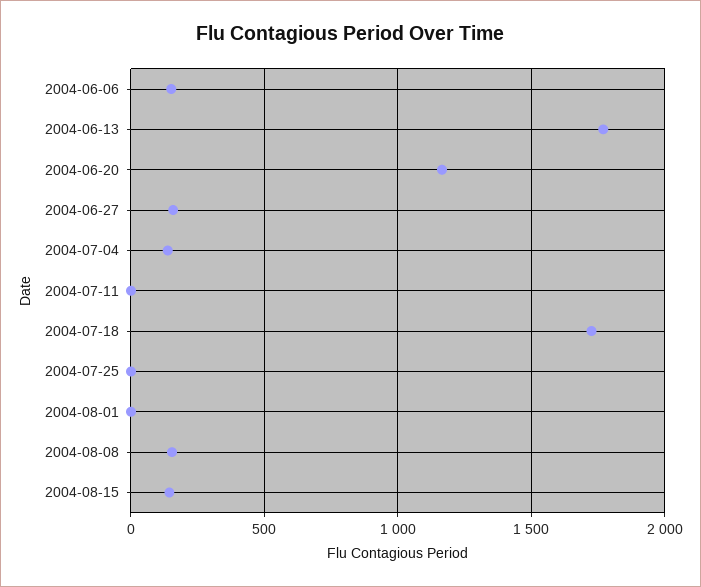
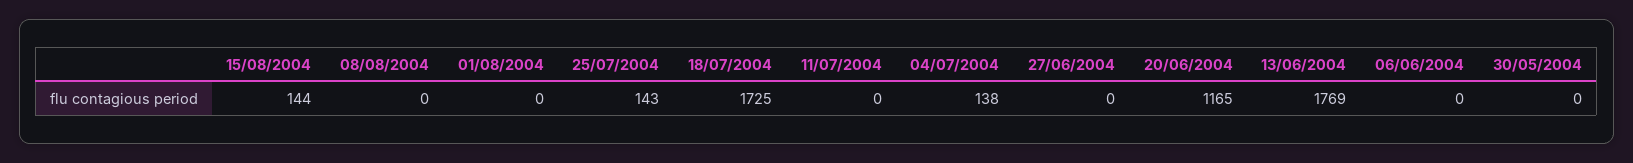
  {
-   "2004-06-06": 150,
+   "2004-06-06": 0,
    "2004-06-13": 1769,
    "2004-06-20": 1165,
-   "2004-06-27": 150,
+   "2004-06-27": 0,
    "2004-07-04": 138,
    "2004-07-11": 0,
    "2004-07-18": 1725,
-   "2004-07-25": 0,
+   "2004-07-25": 143,
    "2004-08-01": 0,
-   "2004-08-08": 150,
+   "2004-08-08": 0,
-   "2004-08-15": 144
+   "2004-08-15": 144,
+   "30/05/2004": 0
  }

